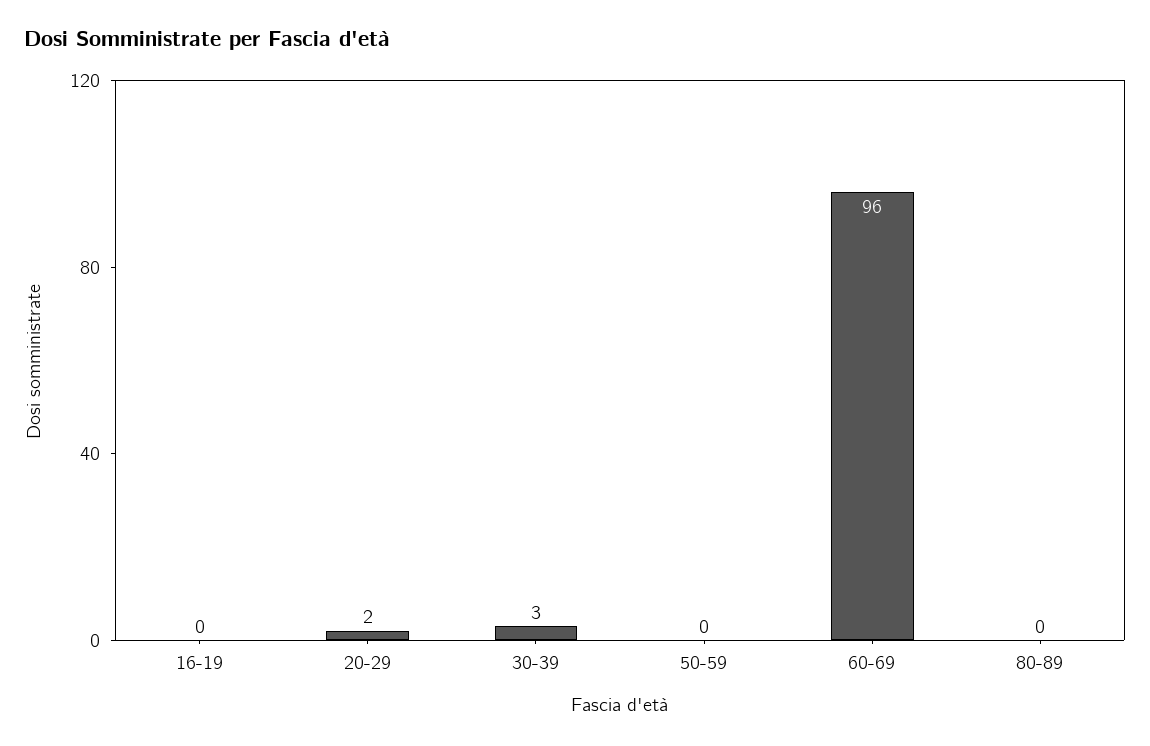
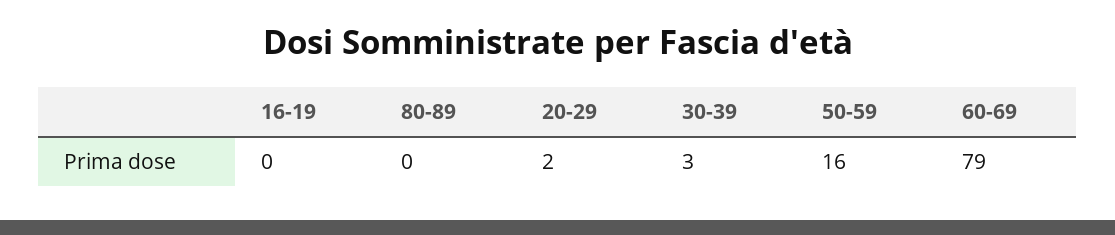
  {
    "16-19": 0,
    "20-29": 2,
    "30-39": 3,
-   "50-59": 0,
+   "50-59": 16,
-   "60-69": 96,
+   "60-69": 79,
    "80-89": 0
  }

